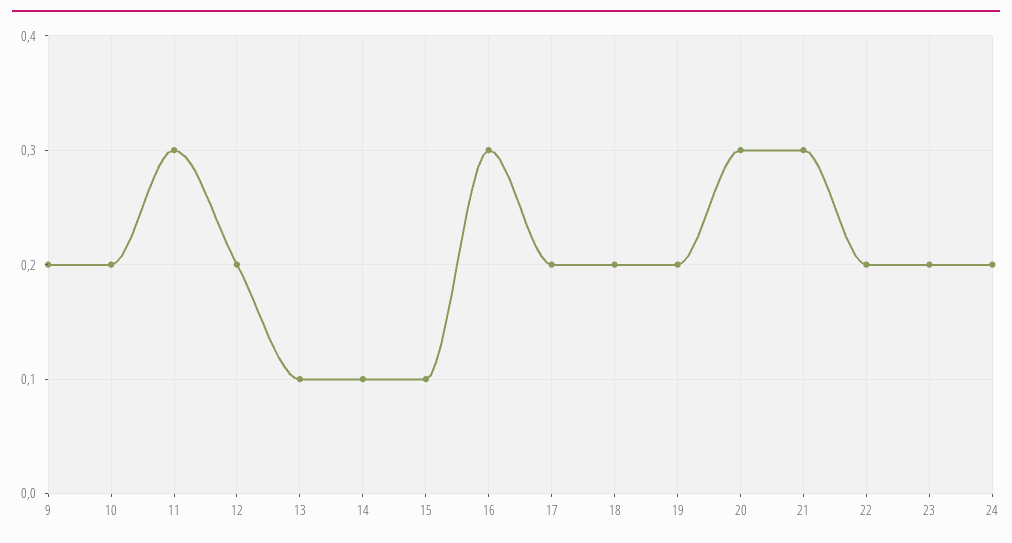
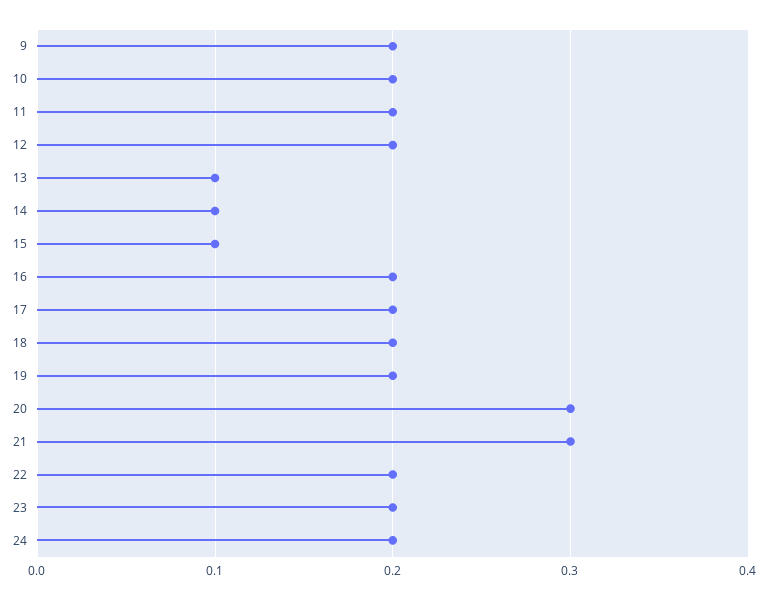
  {
    "9": 0.2,
    "10": 0.2,
-   "11": 0.3,
+   "11": 0.2,
    "12": 0.2,
    "13": 0.1,
    "14": 0.1,
    "15": 0.1,
-   "16": 0.3,
+   "16": 0.2,
    "17": 0.2,
    "18": 0.2,
    "19": 0.2,
    "20": 0.3,
    "21": 0.3,
    "22": 0.2,
    "23": 0.2,
    "24": 0.2
  }

